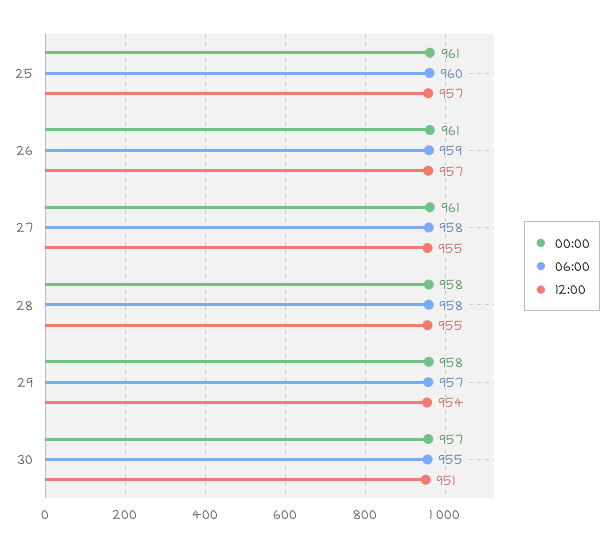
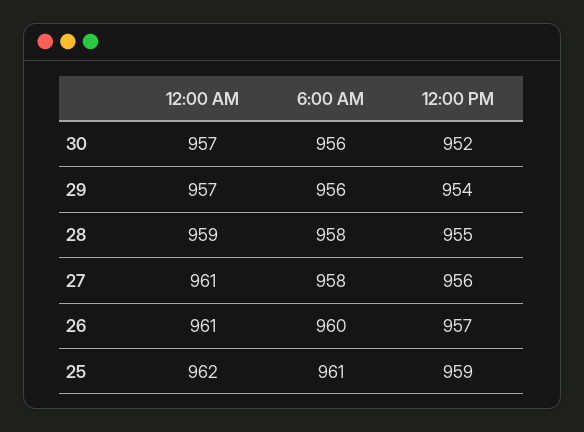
  {
    "00:00": {
-     "25": 961,
+     "25": 962,
      "26": 961,
      "27": 961,
-     "28": 958,
+     "28": 959,
-     "29": 958,
+     "29": 957,
      "30": 957
    },
    "06:00": {
-     "25": 960,
+     "25": 961,
-     "26": 959,
+     "26": 960,
      "27": 958,
      "28": 958,
-     "29": 957,
+     "29": 956,
-     "30": 955
+     "30": 956
    },
    "12:00": {
-     "25": 957,
+     "25": 959,
      "26": 957,
-     "27": 955,
+     "27": 956,
      "28": 955,
      "29": 954,
-     "30": 951
+     "30": 952
    }
  }

